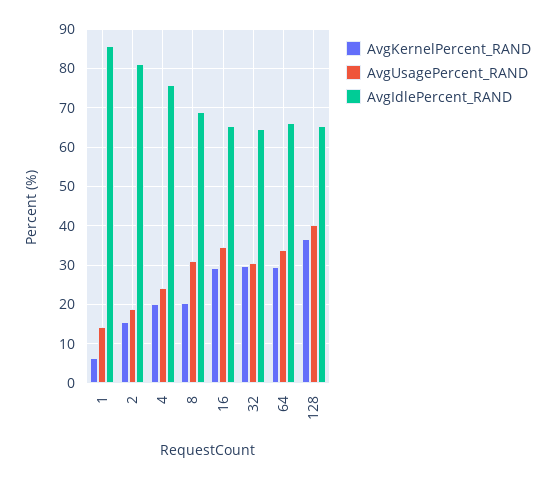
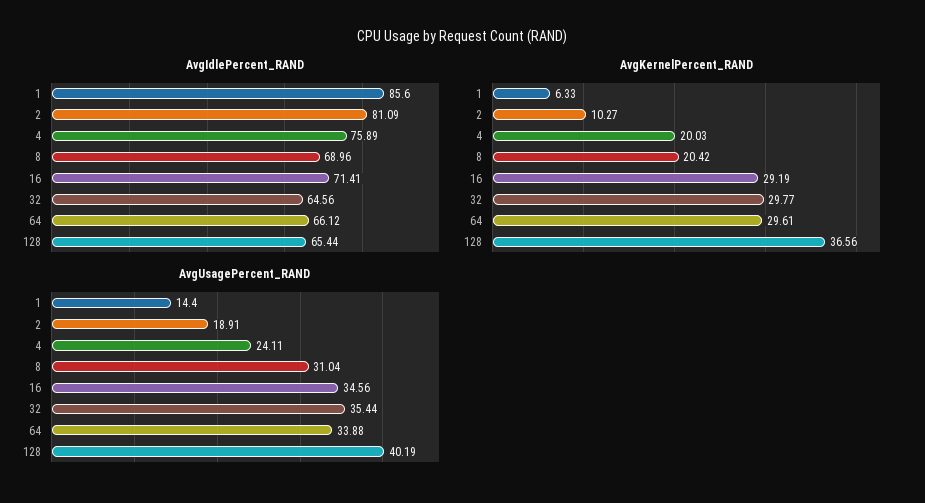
  {
    "AvgKernelPercent_RAND": {
      "1": 6.33,
-     "2": 16,
+     "2": 10.27,
      "4": 20.03,
      "8": 20.42,
      "16": 29.19,
      "32": 29.77,
      "64": 29.61,
      "128": 36.56
    },
    "AvgUsagePercent_RAND": {
      "1": 14.4,
      "2": 18.91,
      "4": 24.11,
      "8": 31.04,
      "16": 34.56,
-     "32": 30,
+     "32": 35.44,
      "64": 33.88,
      "128": 40.19
    },
    "AvgIdlePercent_RAND": {
      "1": 85.6,
      "2": 81.09,
      "4": 75.89,
      "8": 68.96,
-     "16": 66,
+     "16": 71.41,
      "32": 64.56,
      "64": 66.12,
      "128": 65.44
    }
  }

